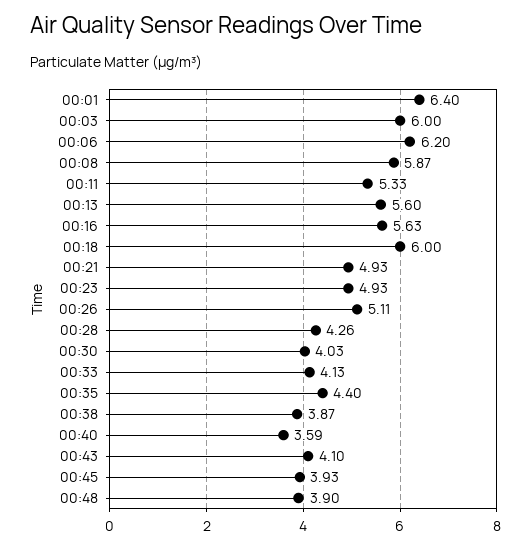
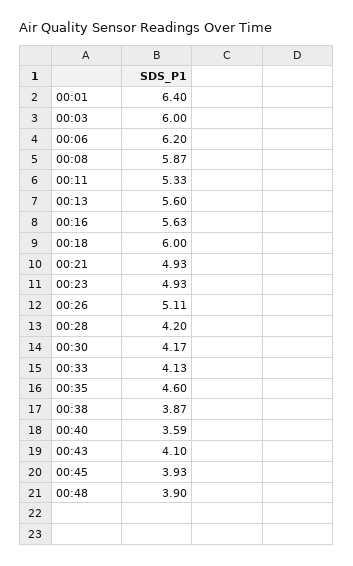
  {
    "00:01": 6.4,
    "00:03": 6,
    "00:06": 6.2,
    "00:08": 5.87,
    "00:11": 5.33,
    "00:13": 5.6,
    "00:16": 5.63,
    "00:18": 6,
    "00:21": 4.93,
    "00:23": 4.93,
    "00:26": 5.11,
-   "00:28": 4.26,
+   "00:28": 4.2,
-   "00:30": 4.03,
+   "00:30": 4.17,
    "00:33": 4.13,
-   "00:35": 4.4,
+   "00:35": 4.6,
    "00:38": 3.87,
    "00:40": 3.59,
    "00:43": 4.1,
    "00:45": 3.93,
    "00:48": 3.9
  }

